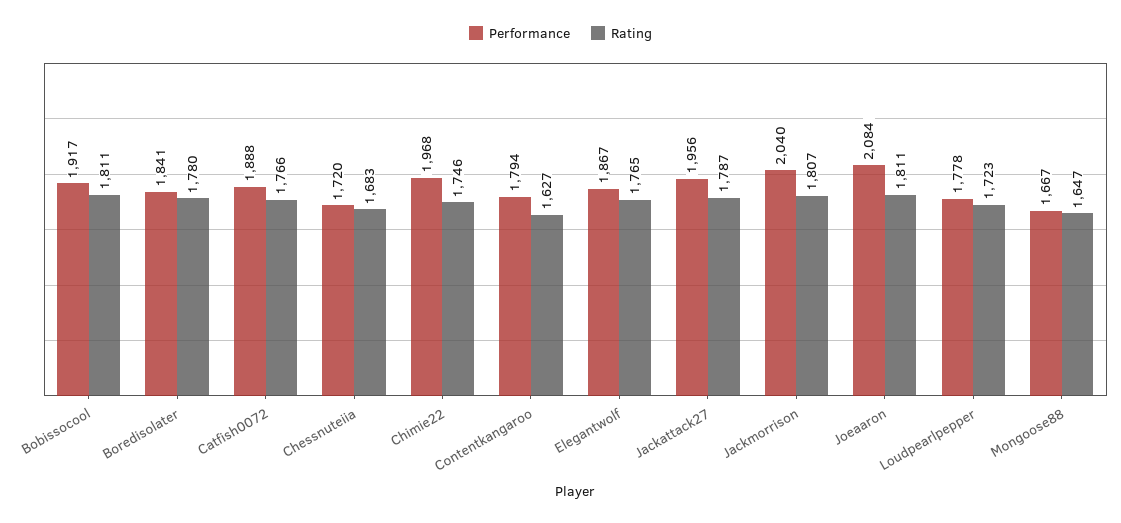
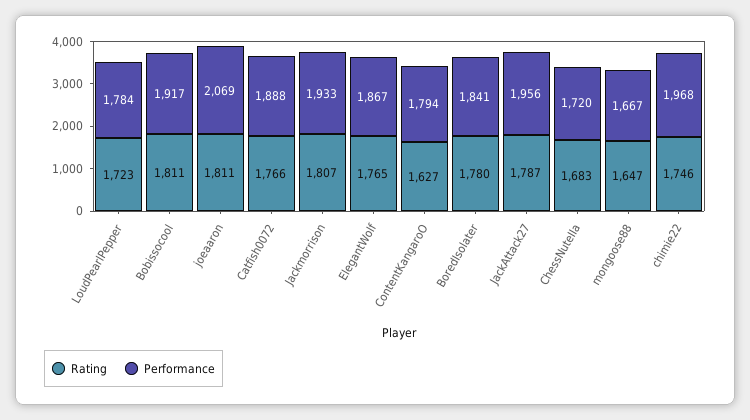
  {
    "Performance": {
      "Bobissocool": 1917,
      "Boredisolater": 1841,
      "Catfish0072": 1888,
      "Chessnuteiia": 1720,
      "Chimie22": 1968,
      "Contentkangaroo": 1794,
      "Elegantwolf": 1867,
      "Jackattack27": 1956,
-     "Jackmorrison": 2040,
+     "Jackmorrison": 1933,
-     "Joeaaron": 2084,
+     "Joeaaron": 2069,
-     "Loudpearlpepper": 1778,
+     "Loudpearlpepper": 1784,
      "Mongoose88": 1667
    },
    "Rating": {
      "Bobissocool": 1811,
      "Boredisolater": 1780,
      "Catfish0072": 1766,
      "Chessnuteiia": 1683,
      "Chimie22": 1746,
      "Contentkangaroo": 1627,
      "Elegantwolf": 1765,
      "Jackattack27": 1787,
      "Jackmorrison": 1807,
      "Joeaaron": 1811,
      "Loudpearlpepper": 1723,
      "Mongoose88": 1647
    }
  }

